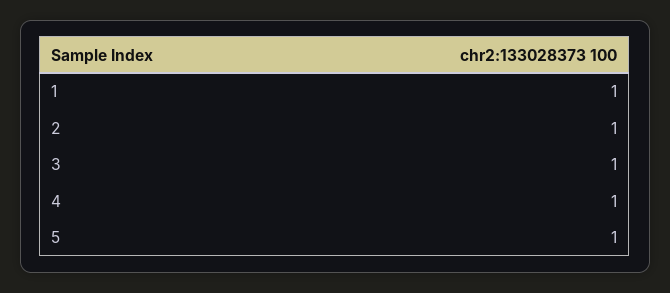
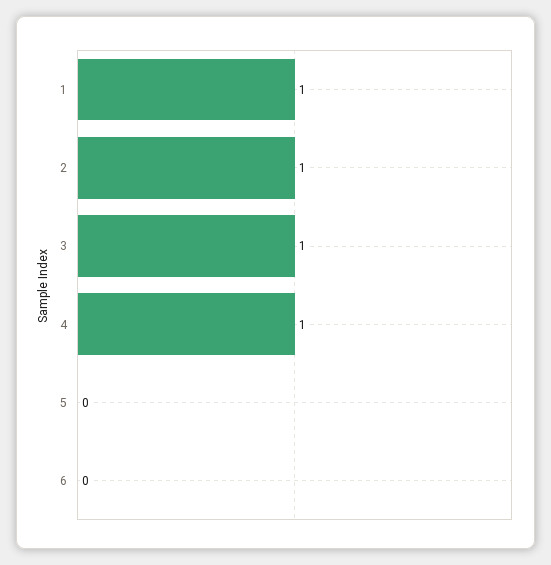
  {
    "1": 1,
    "2": 1,
    "3": 1,
    "4": 1,
-   "5": 1
+   "5": 0,
+   "6": 0
  }

